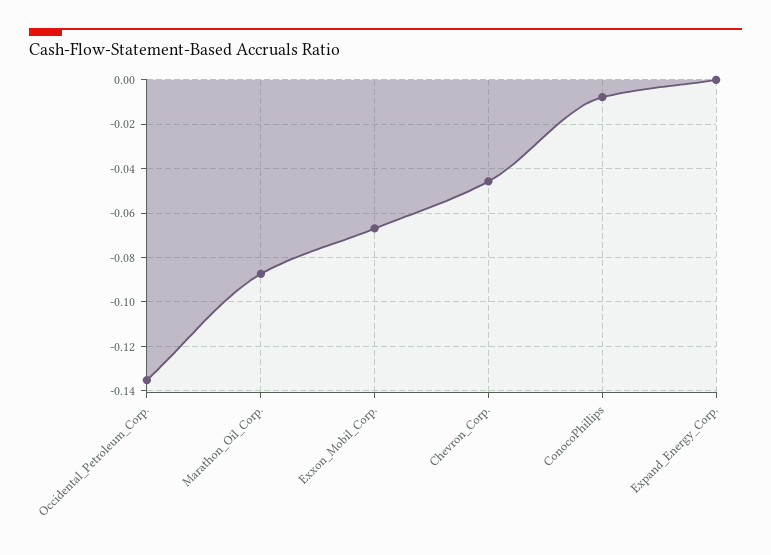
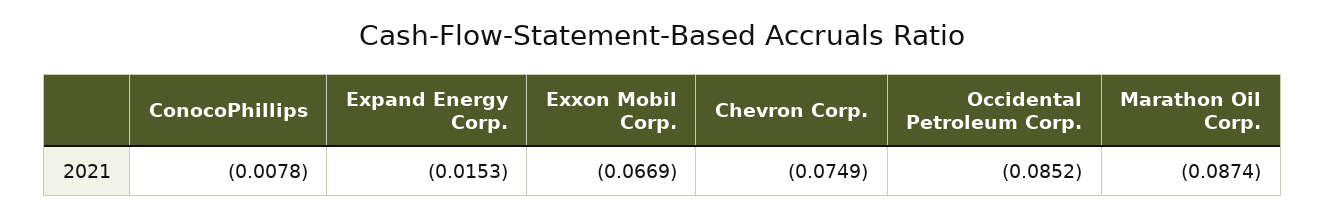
  {
-   "Occidental_Petroleum_Corp.": -0.135,
+   "Occidental_Petroleum_Corp.": -0.0852,
    "Marathon_Oil_Corp.": -0.0874,
    "Exxon_Mobil_Corp.": -0.0669,
-   "Chevron_Corp.": -0.045,
+   "Chevron_Corp.": -0.0749,
    "ConocoPhillips": -0.0078,
-   "Expand_Energy_Corp.": 0
+   "Expand_Energy_Corp.": -0.0153
  }

